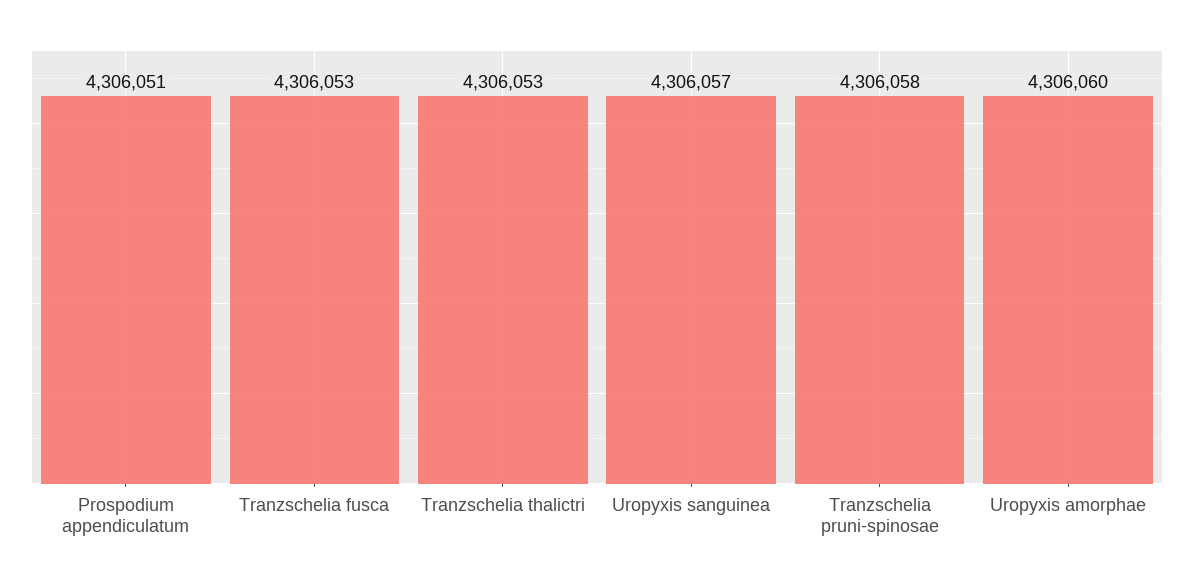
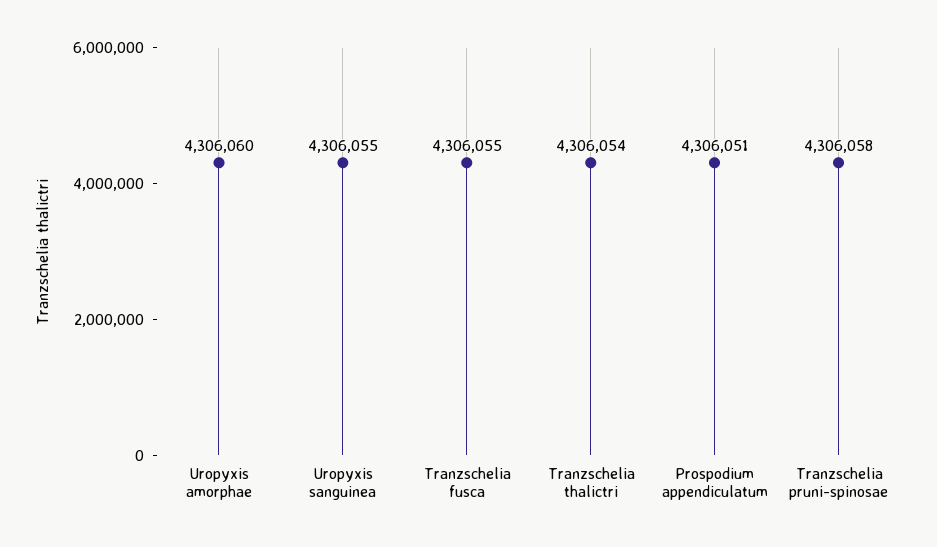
  {
    "Prospodium appendiculatum": 4306051,
-   "Tranzschelia fusca": 4306053,
+   "Tranzschelia fusca": 4306055,
-   "Tranzschelia thalictri": 4306053,
+   "Tranzschelia thalictri": 4306054,
-   "Uropyxis sanguinea": 4306057,
+   "Uropyxis sanguinea": 4306055,
    "Tranzschelia pruni-spinosae": 4306058,
    "Uropyxis amorphae": 4306060
  }

